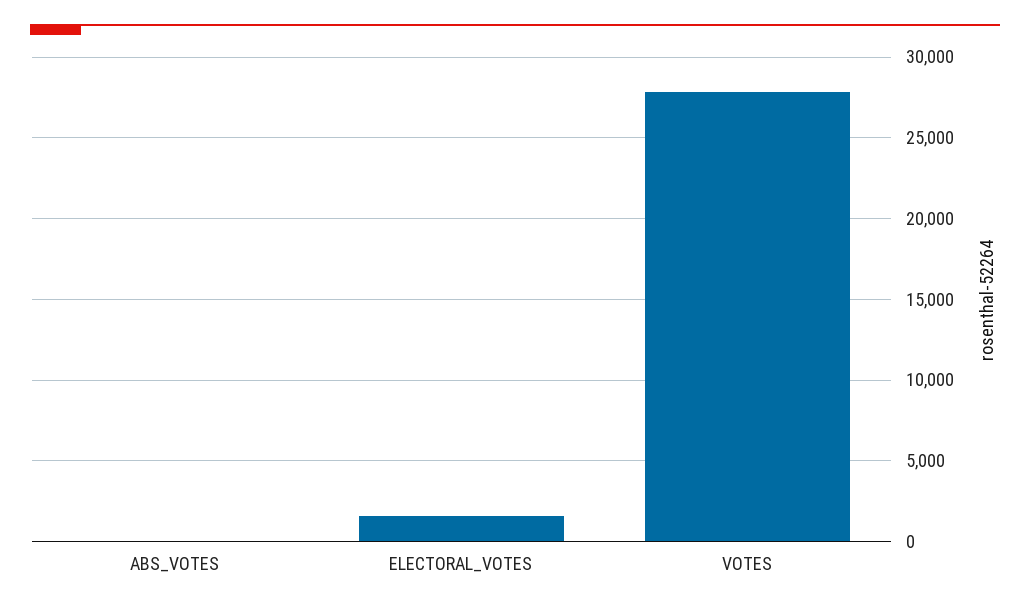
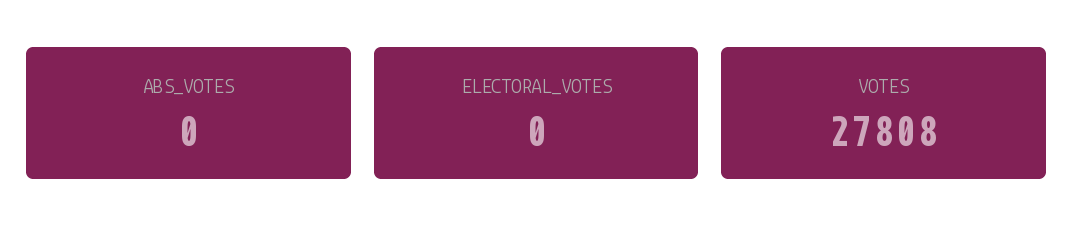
  {
    "ABS_VOTES": 0,
-   "ELECTORAL_VOTES": 1500,
+   "ELECTORAL_VOTES": 0,
    "VOTES": 27808
  }

